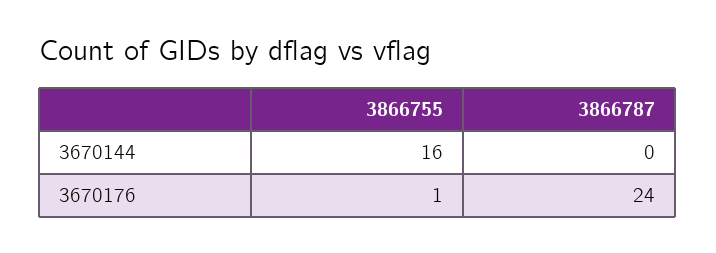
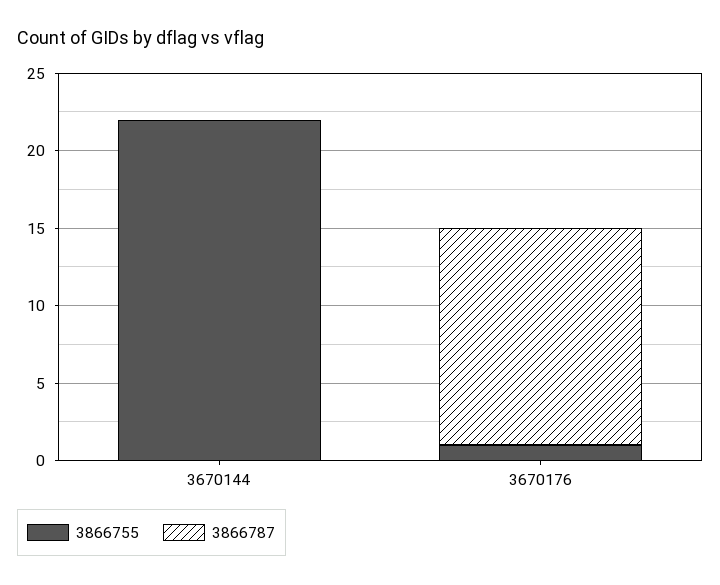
  {
    "3866755": {
-     "3670144": 16,
+     "3670144": 22,
      "3670176": 1
    },
    "3866787": {
      "3670144": 0,
-     "3670176": 24
+     "3670176": 14
    }
  }

